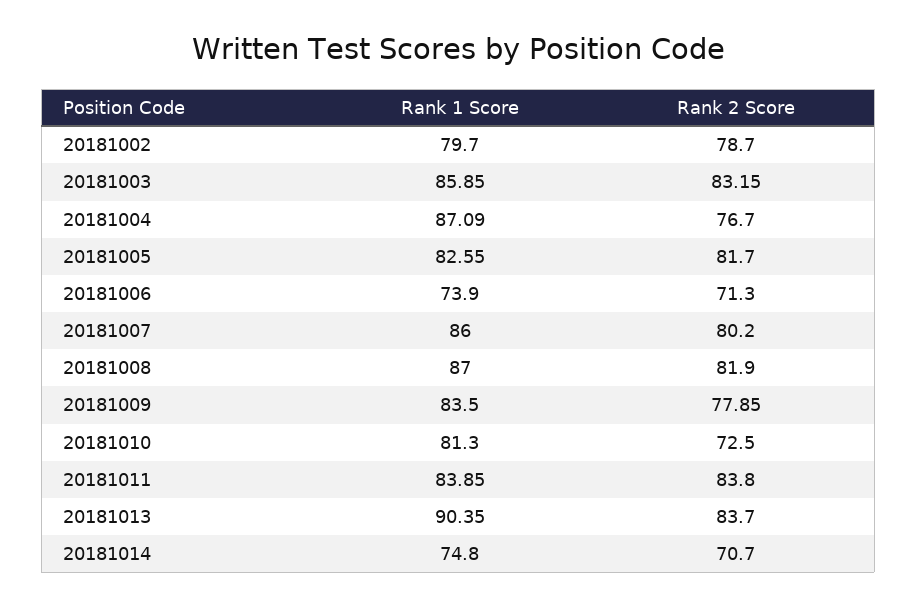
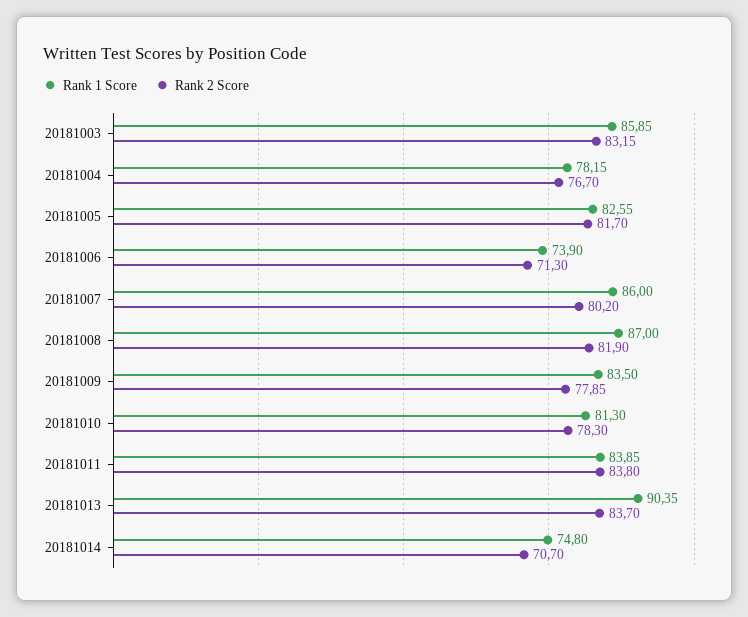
  {
    "Rank 1 Score": {
-     "20181002": 79.7,
      "20181003": 85.85,
-     "20181004": 87.09,
+     "20181004": 78.15,
      "20181005": 82.55,
      "20181006": 73.9,
      "20181007": 86,
      "20181008": 87,
      "20181009": 83.5,
      "20181010": 81.3,
      "20181011": 83.85,
      "20181013": 90.35,
      "20181014": 74.8
    },
    "Rank 2 Score": {
-     "20181002": 78.7,
      "20181003": 83.15,
      "20181004": 76.7,
      "20181005": 81.7,
      "20181006": 71.3,
      "20181007": 80.2,
      "20181008": 81.9,
      "20181009": 77.85,
-     "20181010": 72.5,
+     "20181010": 78.3,
      "20181011": 83.8,
      "20181013": 83.7,
      "20181014": 70.7
    }
  }

